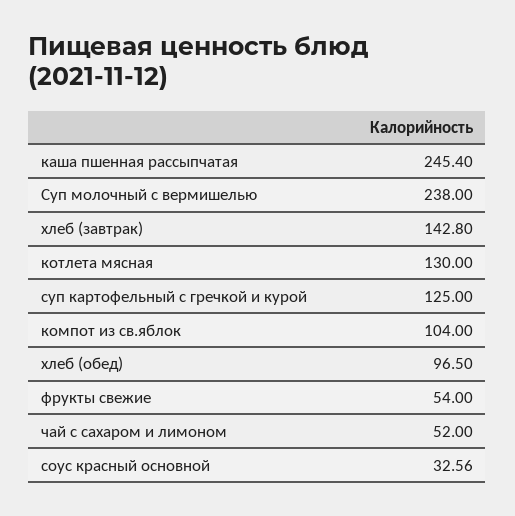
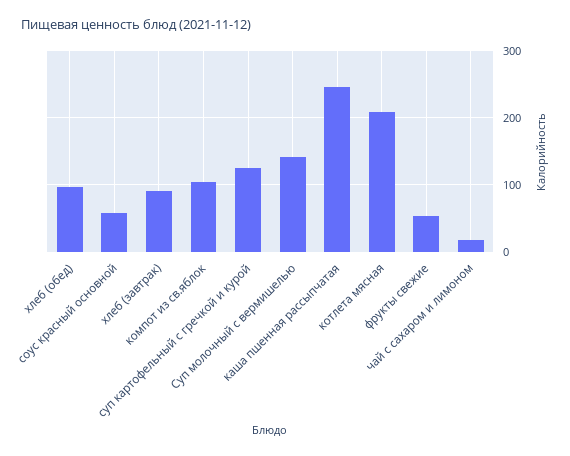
  {
    "каша пшенная рассыпчатая": 245.4,
-   "Суп молочный с вермишелью": 238,
+   "Суп молочный с вермишелью": 140,
-   "хлеб (завтрак)": 142.8,
+   "хлеб (завтрак)": 90,
-   "котлета мясная": 130,
+   "котлета мясная": 210,
    "суп картофельный с гречкой и курой": 125,
    "компот из св.яблок": 104,
    "хлеб (обед)": 96.5,
    "фрукты свежие": 54,
-   "чай с сахаром и лимоном": 52,
+   "чай с сахаром и лимоном": 20,
-   "соус красный основной": 32.56
+   "соус красный основной": 60
  }

